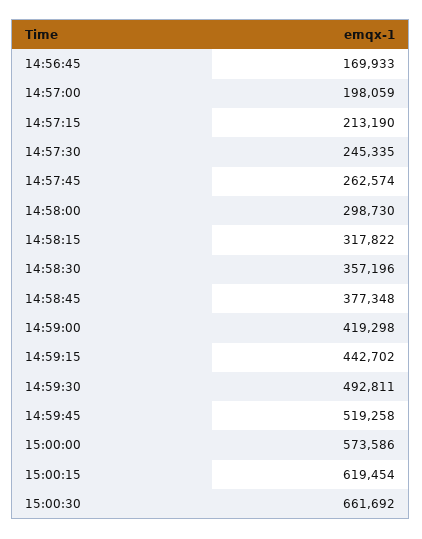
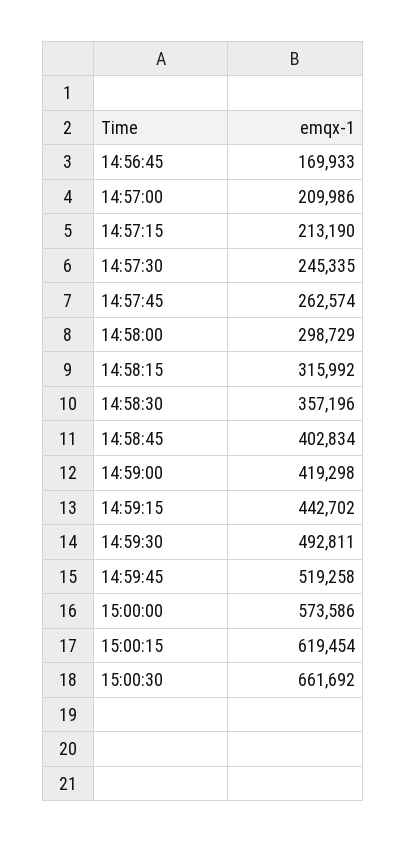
  {
    "14:56:45": 169933,
-   "14:57:00": 198059,
+   "14:57:00": 209986,
    "14:57:15": 213190,
    "14:57:30": 245335,
    "14:57:45": 262574,
-   "14:58:00": 298730,
+   "14:58:00": 298729,
-   "14:58:15": 317822,
+   "14:58:15": 315992,
    "14:58:30": 357196,
-   "14:58:45": 377348,
+   "14:58:45": 402834,
    "14:59:00": 419298,
    "14:59:15": 442702,
    "14:59:30": 492811,
    "14:59:45": 519258,
    "15:00:00": 573586,
    "15:00:15": 619454,
    "15:00:30": 661692
  }

